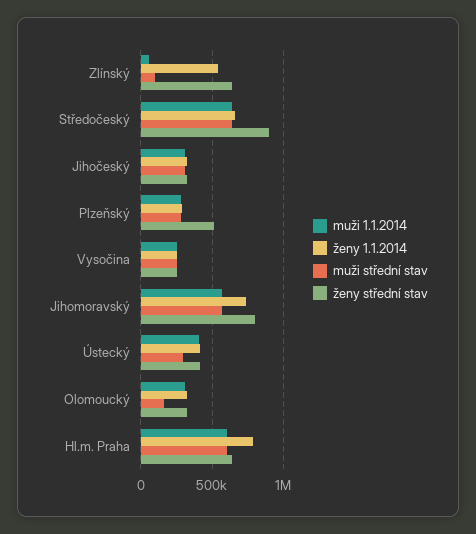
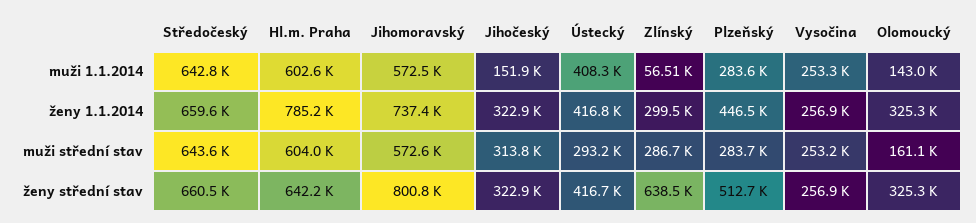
  {
    "muži 1.1.2014": {
      "Zlínský": 56510,
      "Středočeský": 642800,
-     "Jihočeský": 300000,
+     "Jihočeský": 151900,
      "Plzeňský": 283600,
      "Vysočina": 253300,
      "Jihomoravský": 572500,
      "Ústecký": 408300,
-     "Olomoucký": 300000,
+     "Olomoucký": 143000,
      "Hl.m. Praha": 602600
    },
    "ženy 1.1.2014": {
-     "Zlínský": 550000,
+     "Zlínský": 299500,
      "Středočeský": 659600,
      "Jihočeský": 322900,
-     "Plzeňský": 300000,
+     "Plzeňský": 446500,
      "Vysočina": 256900,
      "Jihomoravský": 737400,
      "Ústecký": 416800,
      "Olomoucký": 325300,
      "Hl.m. Praha": 785200
    },
    "muži střední stav": {
-     "Zlínský": 100000,
+     "Zlínský": 286700,
      "Středočeský": 643600,
      "Jihočeský": 313800,
      "Plzeňský": 283700,
      "Vysočina": 253200,
      "Jihomoravský": 572600,
      "Ústecký": 293200,
      "Olomoucký": 161100,
      "Hl.m. Praha": 604000
    },
    "ženy střední stav": {
      "Zlínský": 638500,
-     "Středočeský": 900000,
+     "Středočeský": 660500,
      "Jihočeský": 322900,
      "Plzeňský": 512700,
      "Vysočina": 256900,
      "Jihomoravský": 800800,
      "Ústecký": 416700,
      "Olomoucký": 325300,
      "Hl.m. Praha": 642200
    }
  }

